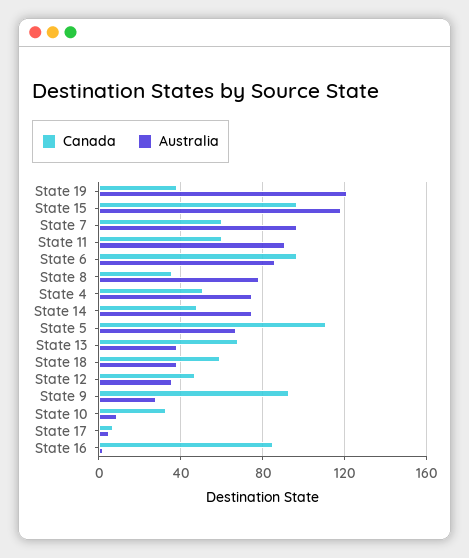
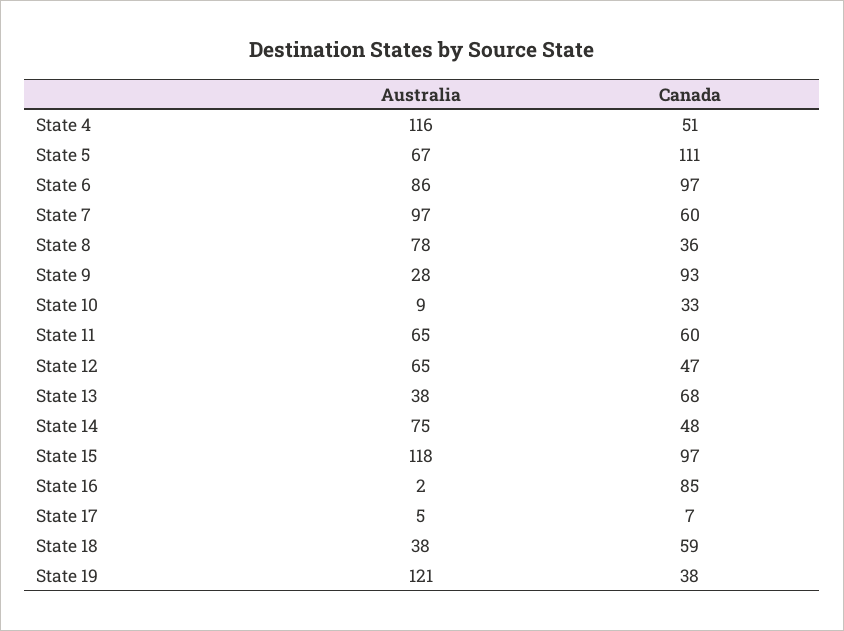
  {
    "Canada": {
      "State 19": 38,
      "State 15": 97,
      "State 7": 60,
      "State 11": 60,
      "State 6": 97,
      "State 8": 36,
      "State 4": 51,
      "State 14": 48,
      "State 5": 111,
      "State 13": 68,
      "State 18": 59,
      "State 12": 47,
      "State 9": 93,
      "State 10": 33,
      "State 17": 7,
      "State 16": 85
    },
    "Australia": {
      "State 19": 121,
      "State 15": 118,
      "State 7": 97,
-     "State 11": 90,
+     "State 11": 65,
      "State 6": 86,
      "State 8": 78,
-     "State 4": 75,
+     "State 4": 116,
      "State 14": 75,
      "State 5": 67,
      "State 13": 38,
      "State 18": 38,
-     "State 12": 35,
+     "State 12": 65,
      "State 9": 28,
      "State 10": 9,
      "State 17": 5,
      "State 16": 2
    }
  }

